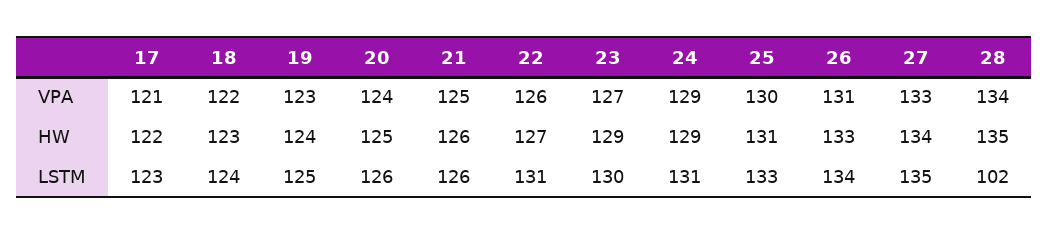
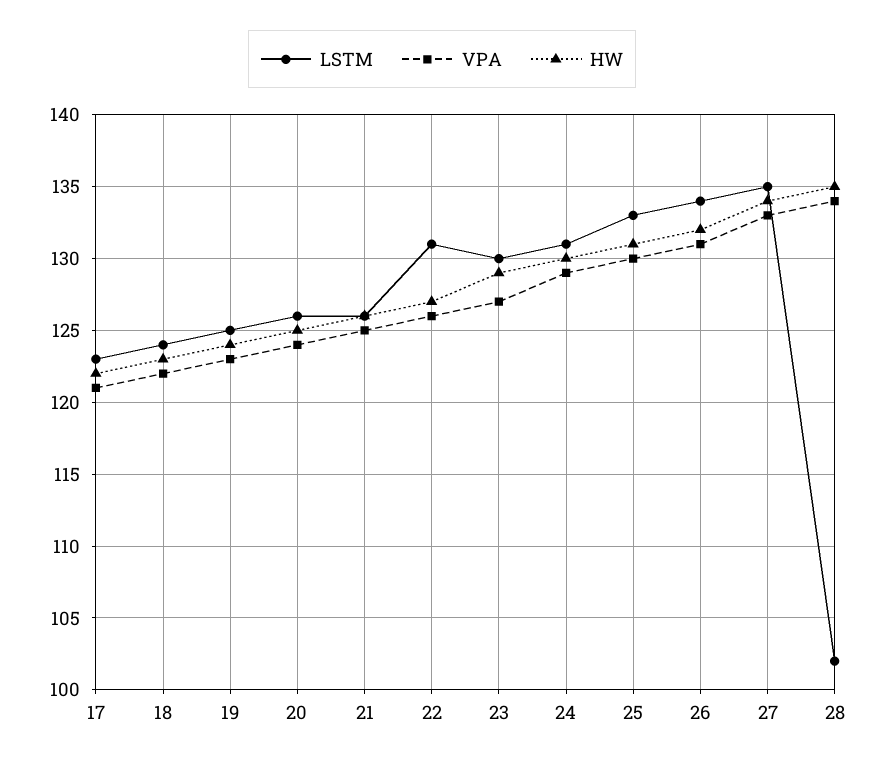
  {
    "VPA": {
      "17": 121,
      "18": 122,
      "19": 123,
      "20": 124,
      "21": 125,
      "22": 126,
      "23": 127,
      "24": 129,
      "25": 130,
      "26": 131,
      "27": 133,
      "28": 134
    },
    "HW": {
      "17": 122,
      "18": 123,
      "19": 124,
      "20": 125,
      "21": 126,
      "22": 127,
      "23": 129,
-     "24": 129,
+     "24": 130,
      "25": 131,
-     "26": 133,
+     "26": 132,
      "27": 134,
      "28": 135
    },
    "LSTM": {
      "17": 123,
      "18": 124,
      "19": 125,
      "20": 126,
      "21": 126,
      "22": 131,
      "23": 130,
      "24": 131,
      "25": 133,
      "26": 134,
      "27": 135,
      "28": 102
    }
  }

